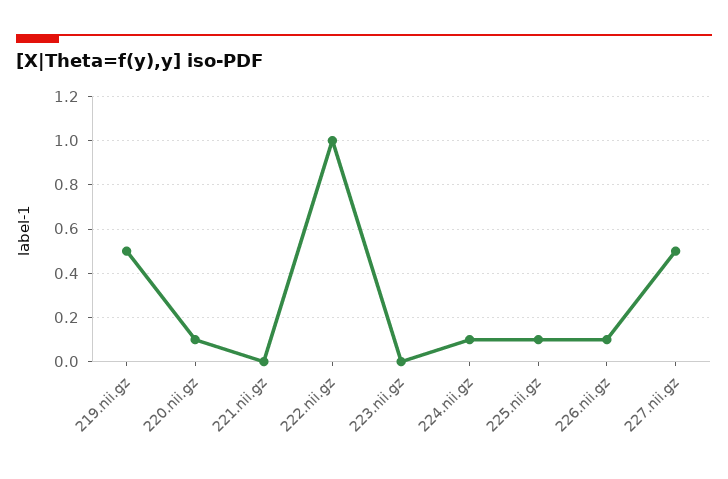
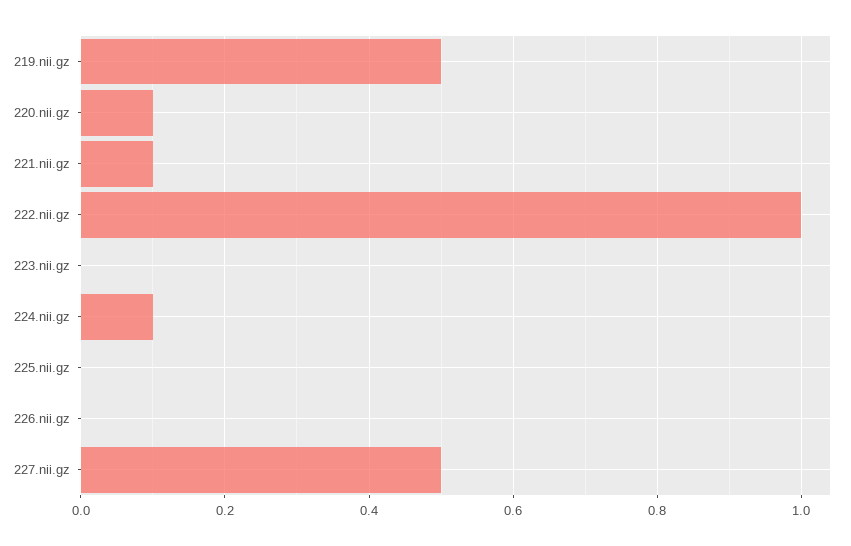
  {
    "219.nii.gz": 0.5,
    "220.nii.gz": 0.1,
-   "221.nii.gz": 0,
+   "221.nii.gz": 0.1,
    "222.nii.gz": 1,
    "223.nii.gz": 0,
    "224.nii.gz": 0.1,
-   "225.nii.gz": 0.1,
+   "225.nii.gz": 0,
-   "226.nii.gz": 0.1,
+   "226.nii.gz": 0,
    "227.nii.gz": 0.5
  }

